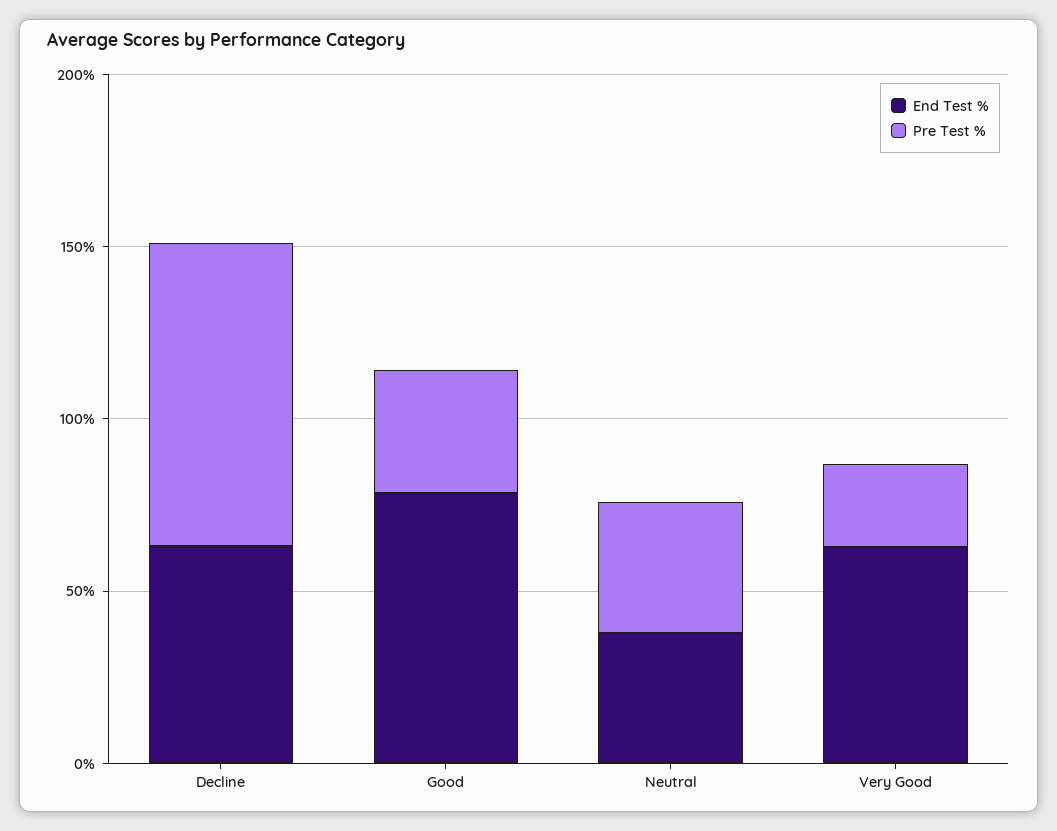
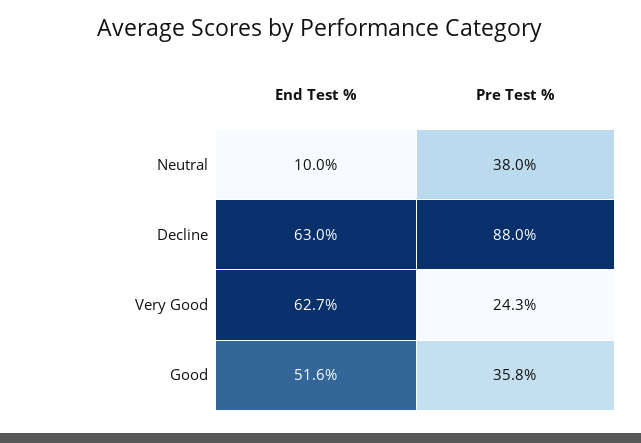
  {
    "End Test %": {
      "Decline": 63,
-     "Good": 80,
+     "Good": 51.6,
-     "Neutral": 40,
+     "Neutral": 10,
      "Very Good": 62.7
    },
    "Pre Test %": {
      "Decline": 88,
      "Good": 35.8,
      "Neutral": 38,
      "Very Good": 24.3
    }
  }

